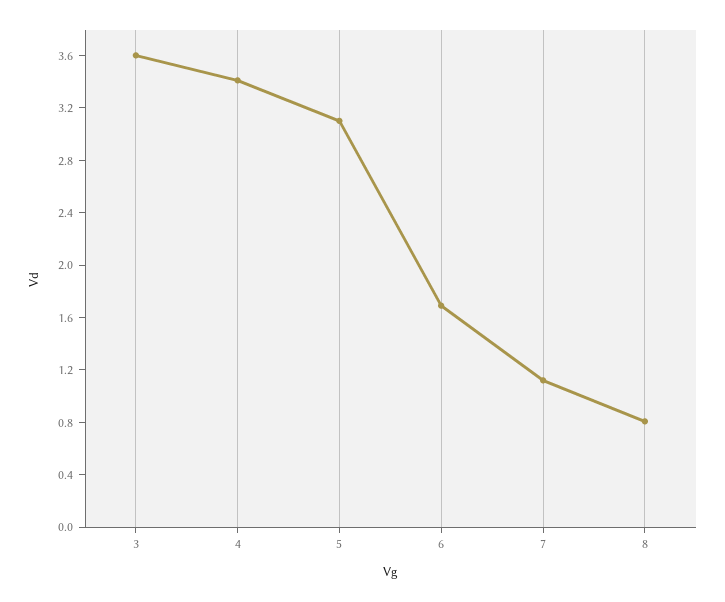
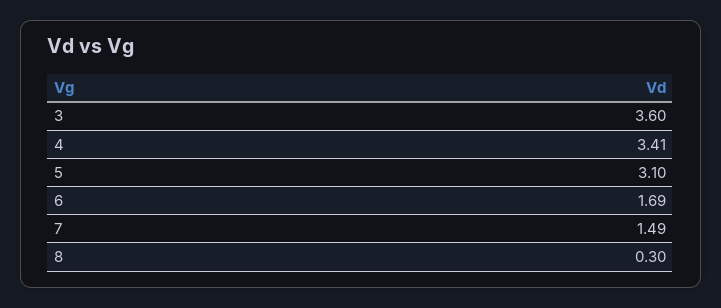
  {
    "3": 3.6,
    "4": 3.41,
    "5": 3.1,
    "6": 1.69,
-   "7": 1.1,
+   "7": 1.49,
-   "8": 0.8
+   "8": 0.3
  }

